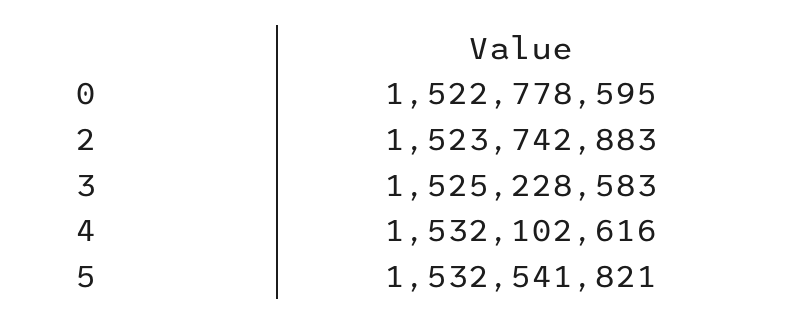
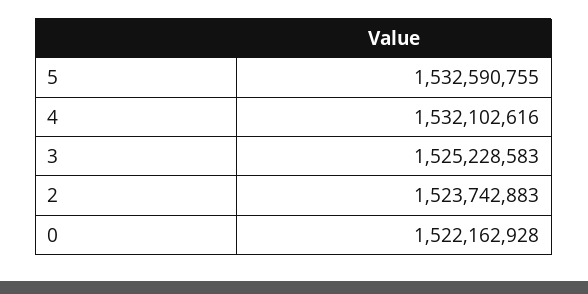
  {
-   "0": 1522778595,
+   "0": 1522162928,
    "2": 1523742883,
    "3": 1525228583,
    "4": 1532102616,
-   "5": 1532541821
+   "5": 1532590755
  }

